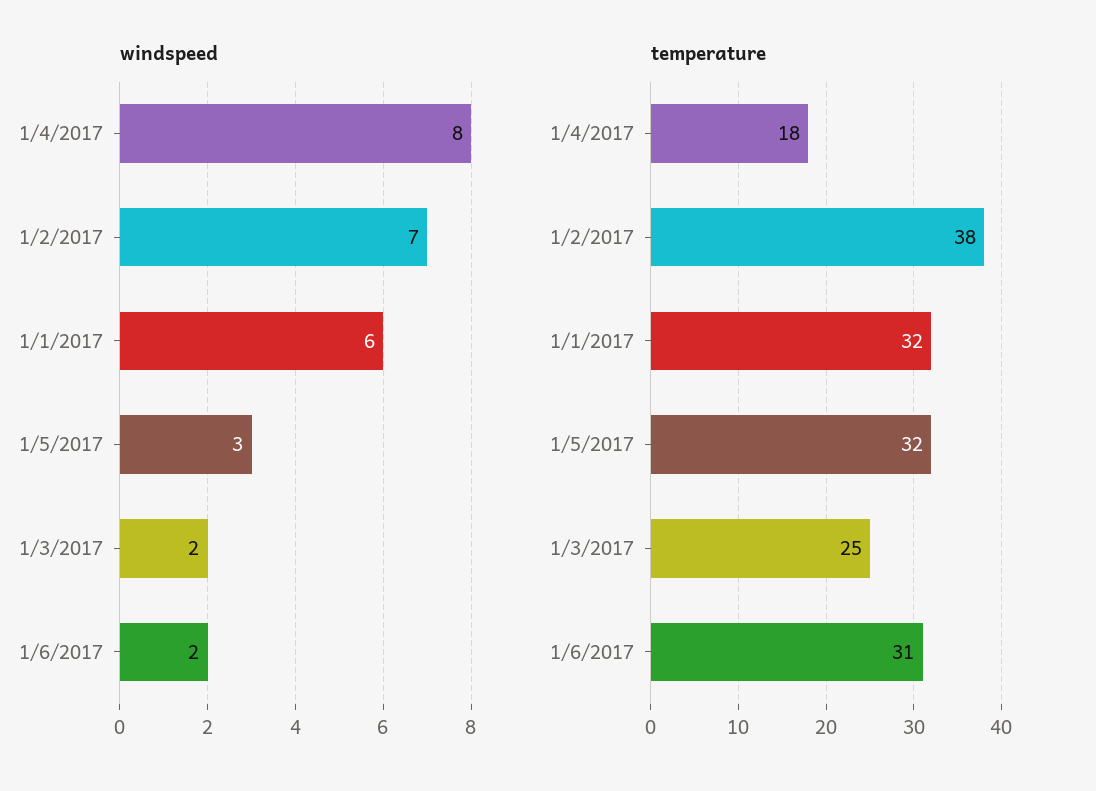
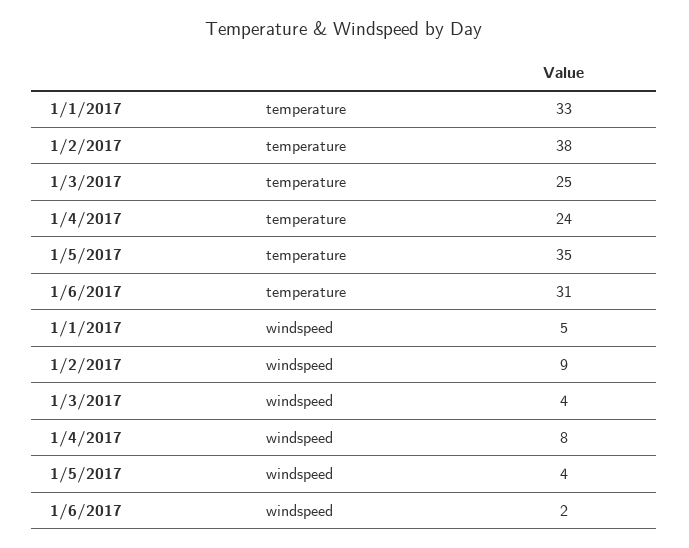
  {
    "windspeed": {
      "1/4/2017": 8,
-     "1/2/2017": 7,
+     "1/2/2017": 9,
-     "1/1/2017": 6,
+     "1/1/2017": 5,
-     "1/5/2017": 3,
+     "1/5/2017": 4,
-     "1/3/2017": 2,
+     "1/3/2017": 4,
      "1/6/2017": 2
    },
    "temperature": {
-     "1/4/2017": 18,
+     "1/4/2017": 24,
      "1/2/2017": 38,
-     "1/1/2017": 32,
+     "1/1/2017": 33,
-     "1/5/2017": 32,
+     "1/5/2017": 35,
      "1/3/2017": 25,
      "1/6/2017": 31
    }
  }

